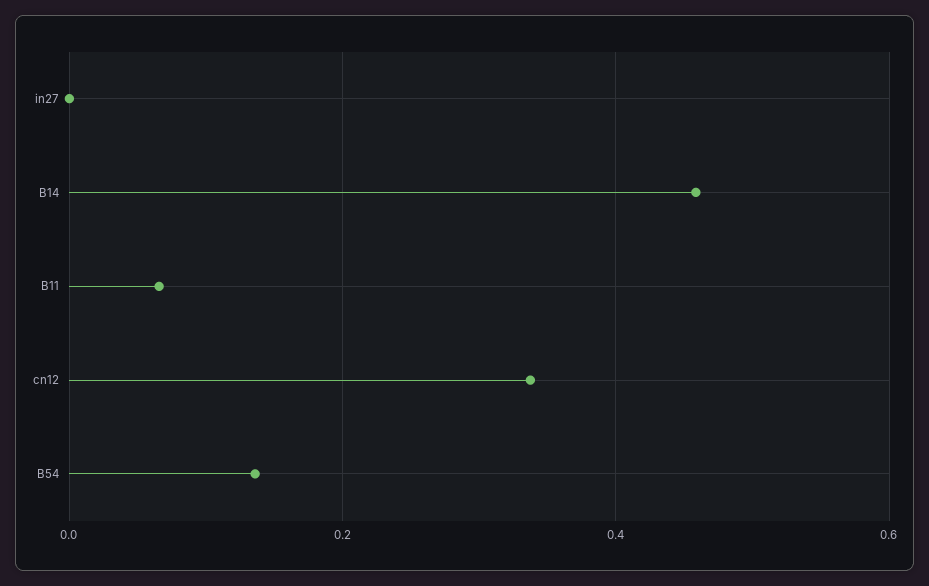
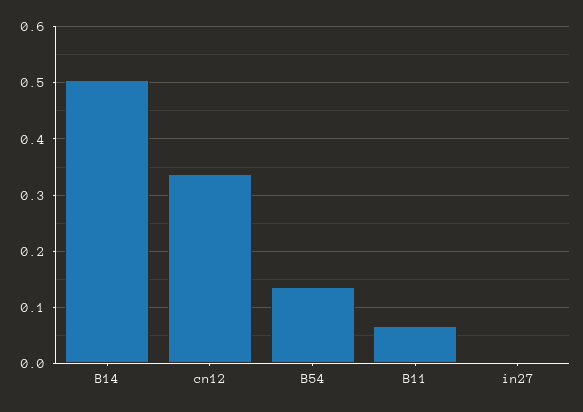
  {
    "in27": 0,
-   "B14": 0.46,
+   "B14": 0.5,
    "B11": 0.06,
    "cn12": 0.34,
    "B54": 0.14
  }

